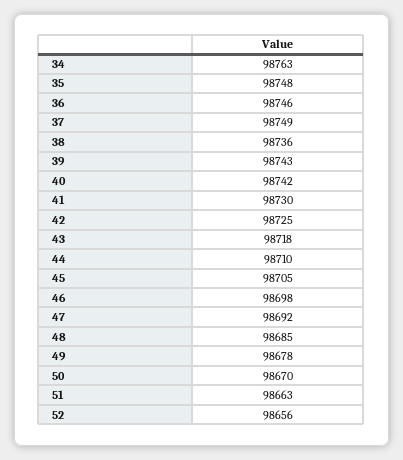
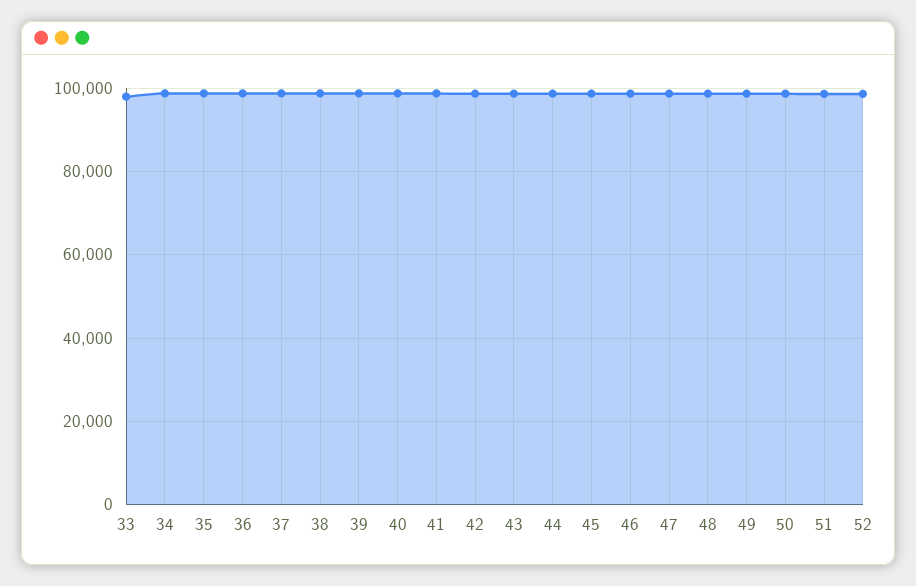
  {
    "34": 98763,
    "35": 98748,
    "36": 98746,
    "37": 98749,
    "38": 98736,
    "39": 98743,
    "40": 98742,
    "41": 98730,
    "42": 98725,
    "43": 98718,
    "44": 98710,
    "45": 98705,
    "46": 98698,
    "47": 98692,
    "48": 98685,
    "49": 98678,
    "50": 98670,
    "51": 98663,
-   "52": 98656
+   "52": 98656,
+   "33": 98000
  }

